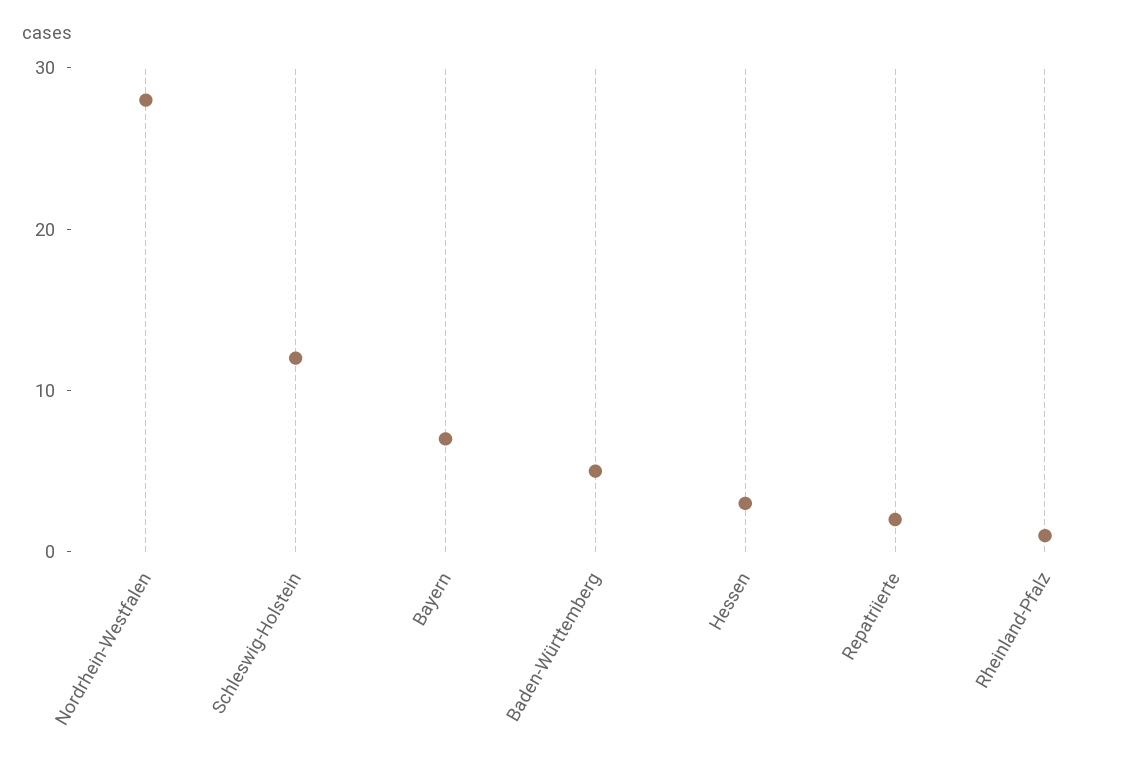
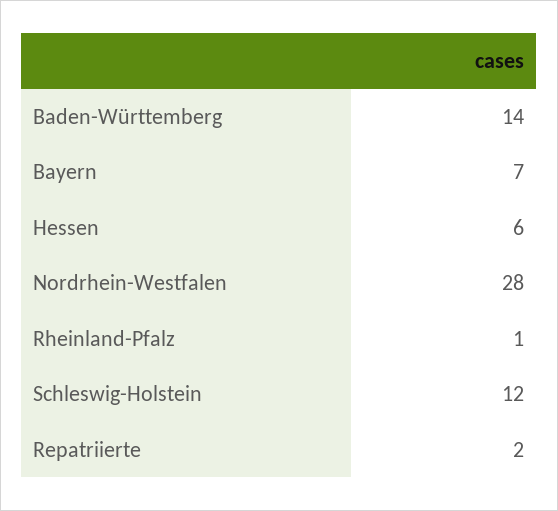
  {
    "Nordrhein-Westfalen": 28,
    "Schleswig-Holstein": 12,
    "Bayern": 7,
-   "Baden-Württemberg": 5,
+   "Baden-Württemberg": 14,
-   "Hessen": 3,
+   "Hessen": 6,
    "Repatriierte": 2,
    "Rheinland-Pfalz": 1
  }

